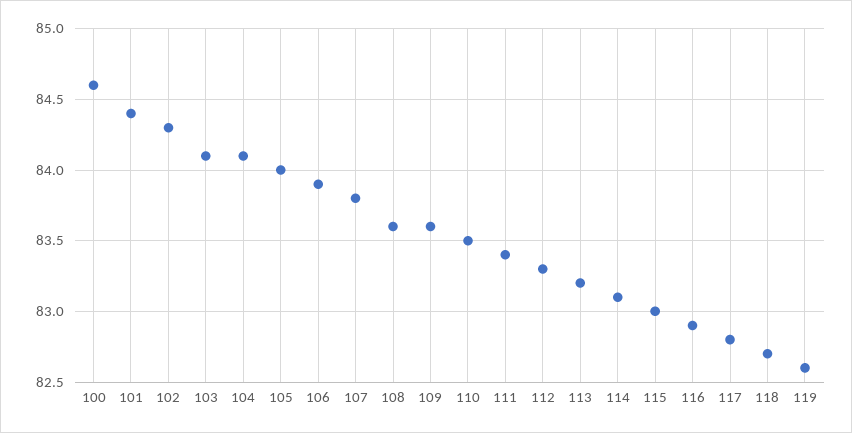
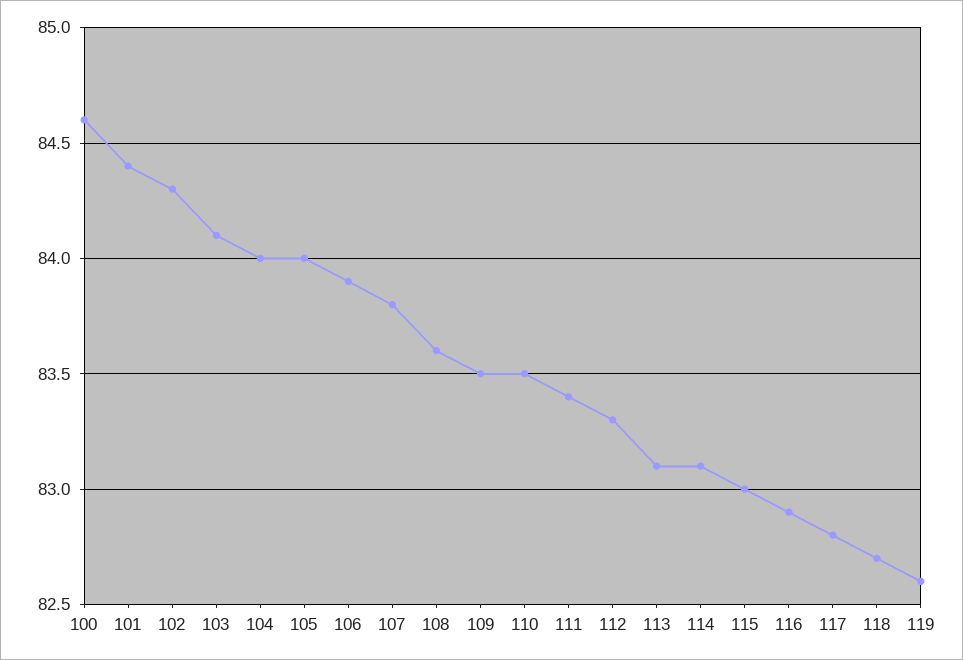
  {
    "100": 84.6,
    "101": 84.4,
    "102": 84.3,
    "103": 84.1,
-   "104": 84.1,
+   "104": 84,
    "105": 84,
    "106": 83.9,
    "107": 83.8,
    "108": 83.6,
-   "109": 83.6,
+   "109": 83.5,
    "110": 83.5,
    "111": 83.4,
    "112": 83.3,
-   "113": 83.2,
+   "113": 83.1,
    "114": 83.1,
    "115": 83,
    "116": 82.9,
    "117": 82.8,
    "118": 82.7,
    "119": 82.6
  }

